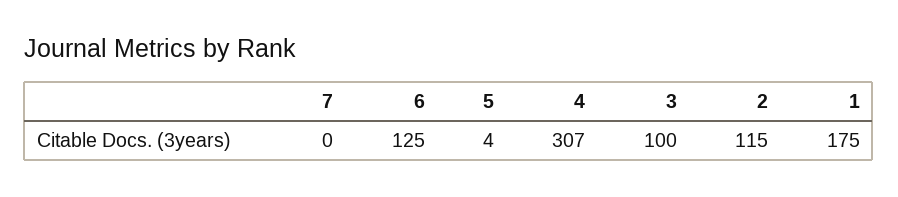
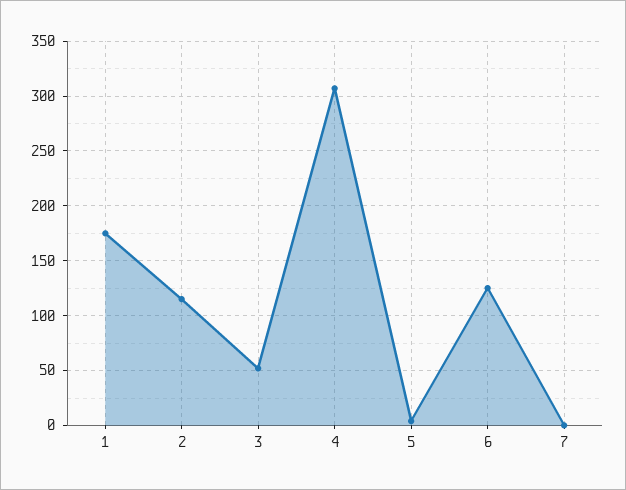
  {
    "7": 0,
    "6": 125,
    "5": 4,
    "4": 307,
-   "3": 100,
+   "3": 50,
    "2": 115,
    "1": 175
  }

